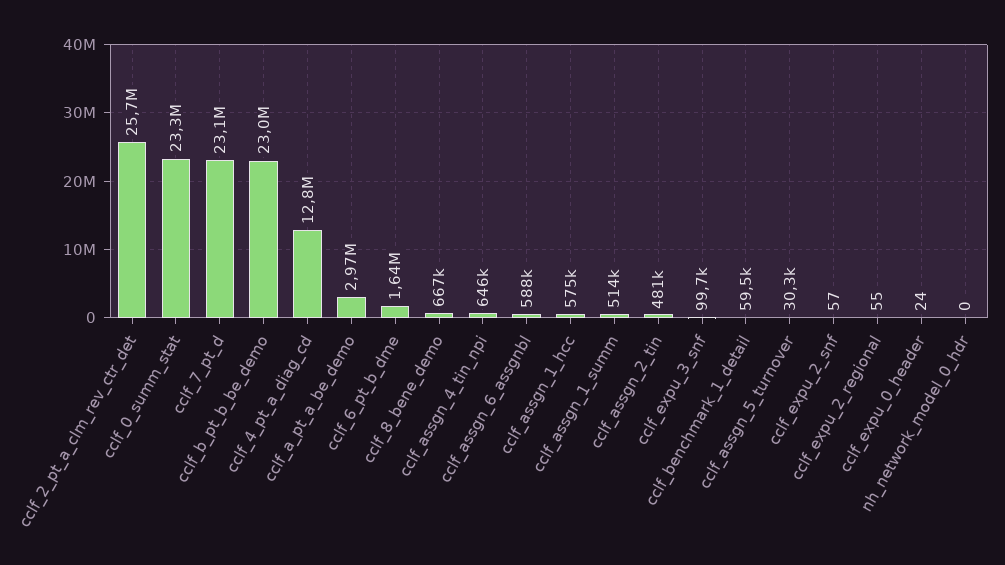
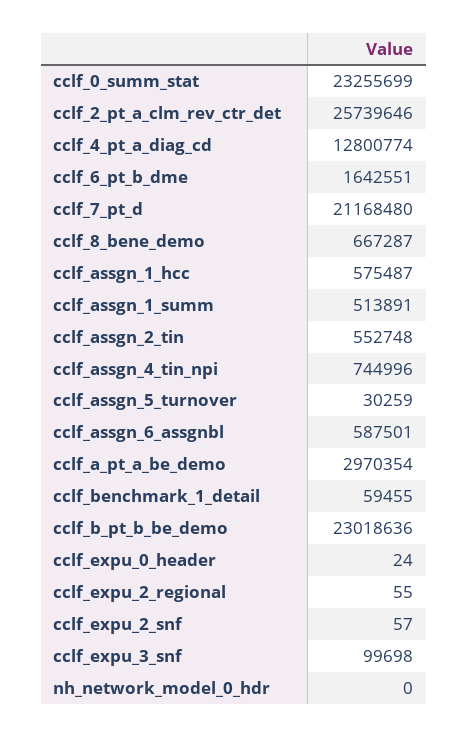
  {
    "cclf_2_pt_a_clm_rev_ctr_det": 25739646,
    "cclf_0_summ_stat": 23255699,
-   "cclf_7_pt_d": 23100000,
+   "cclf_7_pt_d": 21168480,
    "cclf_b_pt_b_be_demo": 23018636,
    "cclf_4_pt_a_diag_cd": 12800774,
    "cclf_a_pt_a_be_demo": 2970354,
    "cclf_6_pt_b_dme": 1642551,
    "cclf_8_bene_demo": 667287,
-   "cclf_assgn_4_tin_npi": 646000,
+   "cclf_assgn_4_tin_npi": 744996,
    "cclf_assgn_6_assgnbl": 587501,
    "cclf_assgn_1_hcc": 575487,
    "cclf_assgn_1_summ": 513891,
-   "cclf_assgn_2_tin": 481000,
+   "cclf_assgn_2_tin": 552748,
    "cclf_expu_3_snf": 99698,
    "cclf_benchmark_1_detail": 59455,
    "cclf_assgn_5_turnover": 30259,
    "cclf_expu_2_snf": 57,
    "cclf_expu_2_regional": 55,
    "cclf_expu_0_header": 24,
    "nh_network_model_0_hdr": 0
  }

